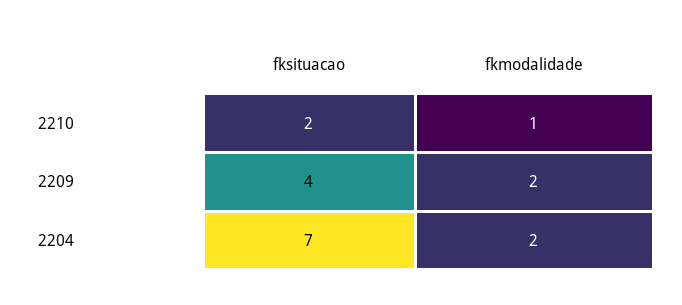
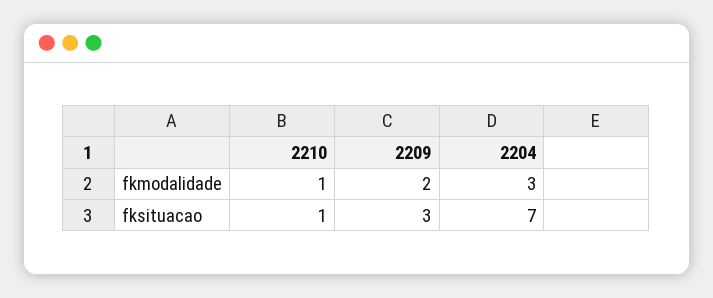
  {
    "fksituacao": {
-     "2210": 2,
+     "2210": 1,
-     "2209": 4,
+     "2209": 3,
      "2204": 7
    },
    "fkmodalidade": {
      "2210": 1,
      "2209": 2,
-     "2204": 2
+     "2204": 3
    }
  }

